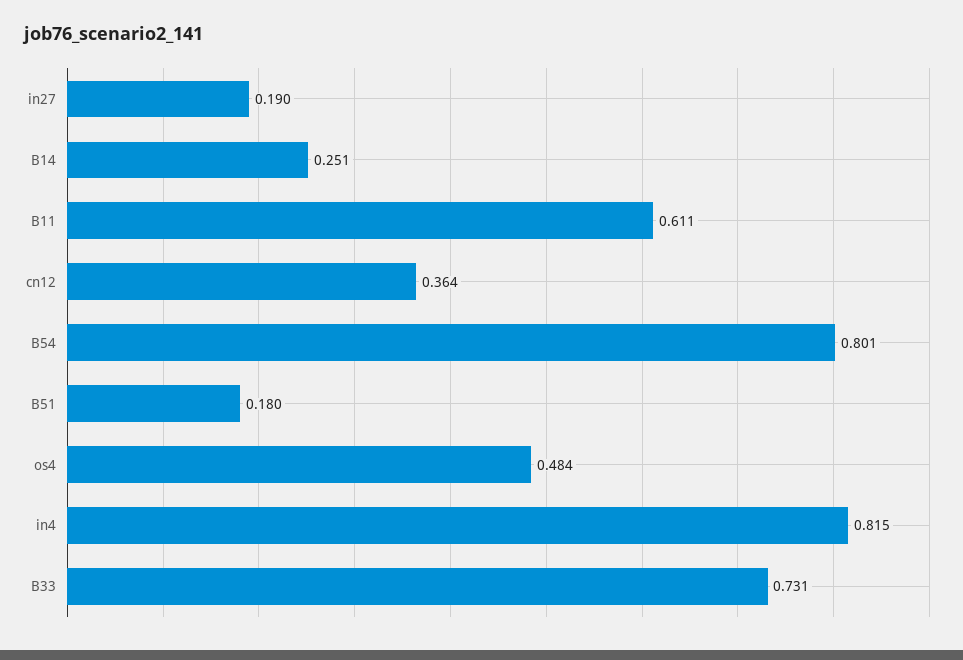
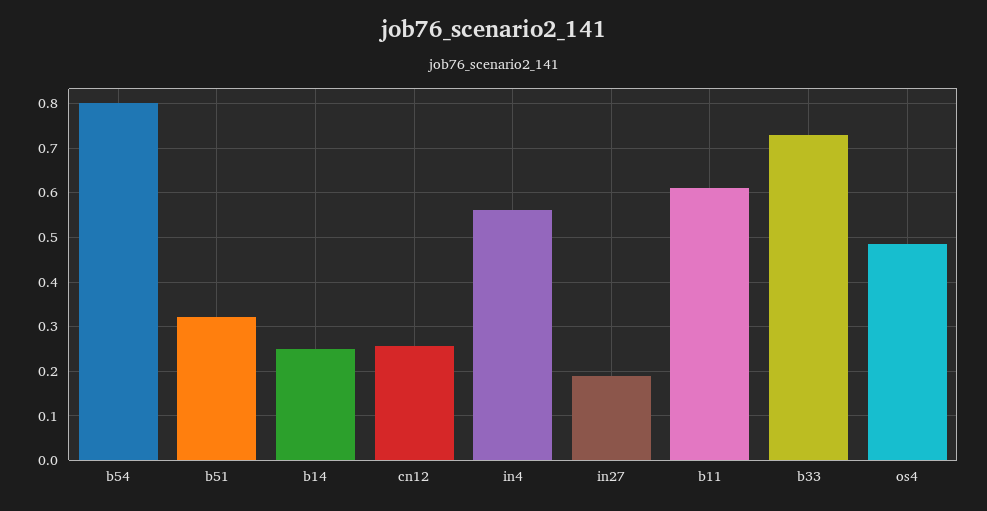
  {
    "in27": 0.19,
    "B14": 0.251,
    "B11": 0.611,
-   "cn12": 0.364,
+   "cn12": 0.26,
    "B54": 0.801,
-   "B51": 0.18,
+   "B51": 0.32,
    "os4": 0.484,
-   "in4": 0.815,
+   "in4": 0.56,
    "B33": 0.731
  }

